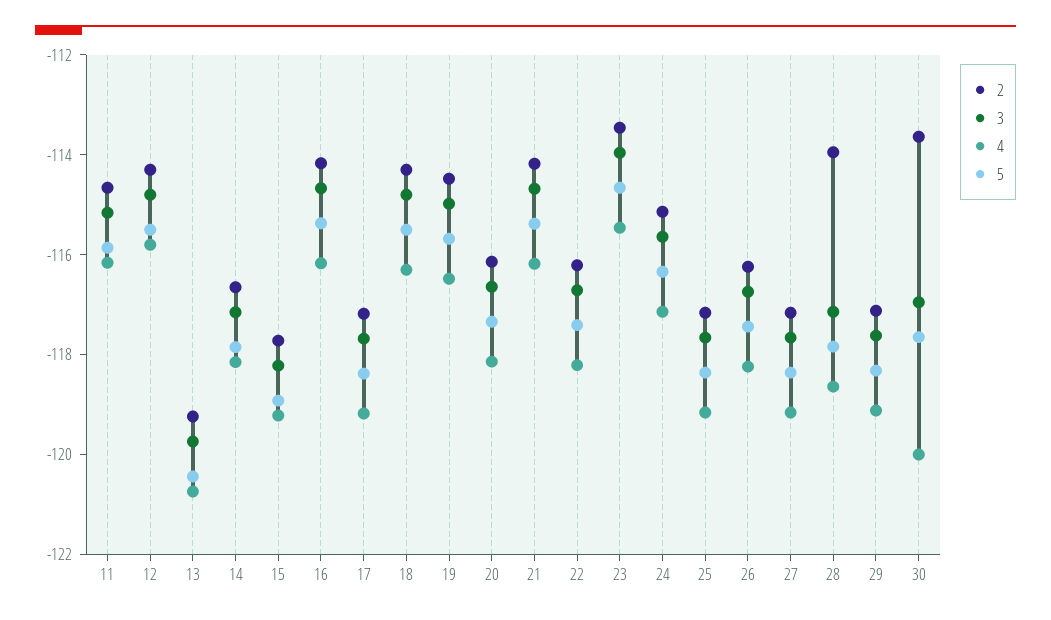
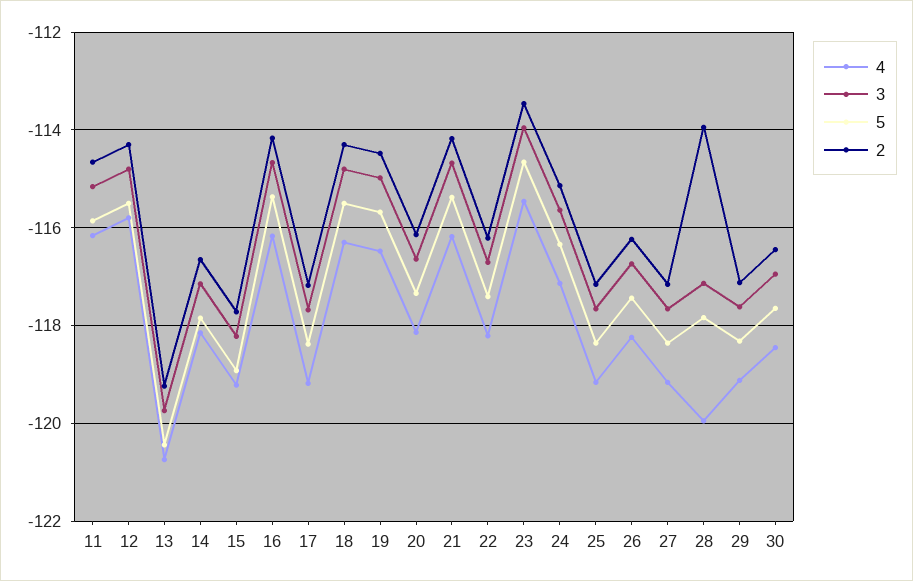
  {
    "2": {
      "11": -114.6,
      "12": -114.4,
      "13": -119.2,
      "14": -116.6,
      "15": -117.8,
      "16": -114.2,
      "17": -117.2,
      "18": -114.4,
      "19": -114.4,
      "20": -116.2,
      "21": -114.2,
      "22": -116.2,
      "23": -113.4,
      "24": -115.2,
      "25": -117.2,
      "26": -116.2,
      "27": -117.2,
      "28": -114,
      "29": -117.2,
-     "30": -113.5
+     "30": -116.4
    },
    "3": {
      "11": -115.2,
      "12": -114.8,
      "13": -119.8,
      "14": -117.2,
      "15": -118.2,
      "16": -114.6,
      "17": -117.6,
      "18": -114.8,
      "19": -115,
      "20": -116.6,
      "21": -114.6,
      "22": -116.8,
      "23": -114,
      "24": -115.6,
      "25": -117.6,
      "26": -116.8,
      "27": -117.6,
      "28": -117.2,
      "29": -117.6,
      "30": -117
    },
    "4": {
      "11": -116.2,
      "12": -115.8,
      "13": -120.8,
      "14": -118.2,
      "15": -119.2,
      "16": -116.2,
      "17": -119.2,
      "18": -116.4,
      "19": -116.4,
      "20": -118.2,
      "21": -116.2,
      "22": -118.2,
      "23": -115.4,
      "24": -117.2,
      "25": -119.2,
      "26": -118.2,
      "27": -119.2,
-     "28": -118.5,
+     "28": -120,
      "29": -119.2,
-     "30": -120
+     "30": -118.4
    },
    "5": {
      "11": -115.8,
      "12": -115.6,
      "13": -120.4,
      "14": -117.8,
      "15": -119,
      "16": -115.4,
      "17": -118.4,
      "18": -115.6,
      "19": -115.6,
      "20": -117.4,
      "21": -115.4,
      "22": -117.4,
      "23": -114.6,
      "24": -116.4,
      "25": -118.4,
      "26": -117.4,
      "27": -118.4,
      "28": -117.8,
      "29": -118.4,
      "30": -117.6
    }
  }

